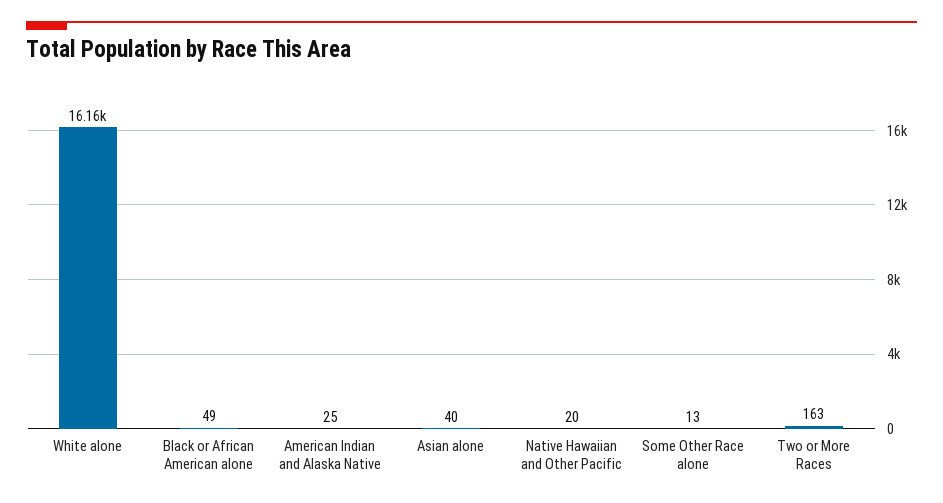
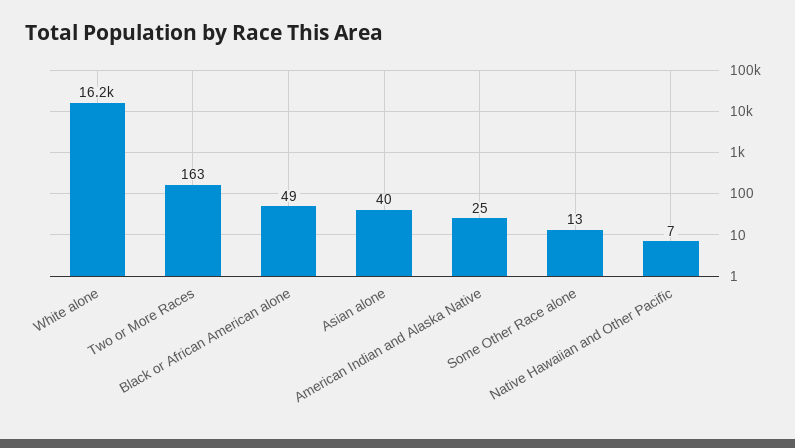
  {
    "White alone": 16160,
    "Black or African American alone": 49,
    "American Indian and Alaska Native": 25,
    "Asian alone": 40,
-   "Native Hawaiian and Other Pacific": 20,
+   "Native Hawaiian and Other Pacific": 7,
    "Some Other Race alone": 13,
    "Two or More Races": 163
  }

